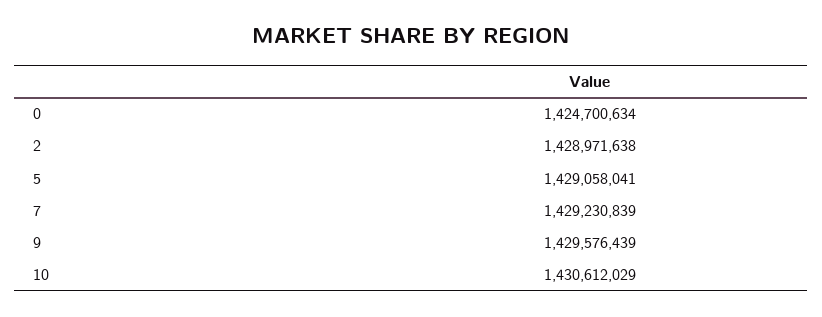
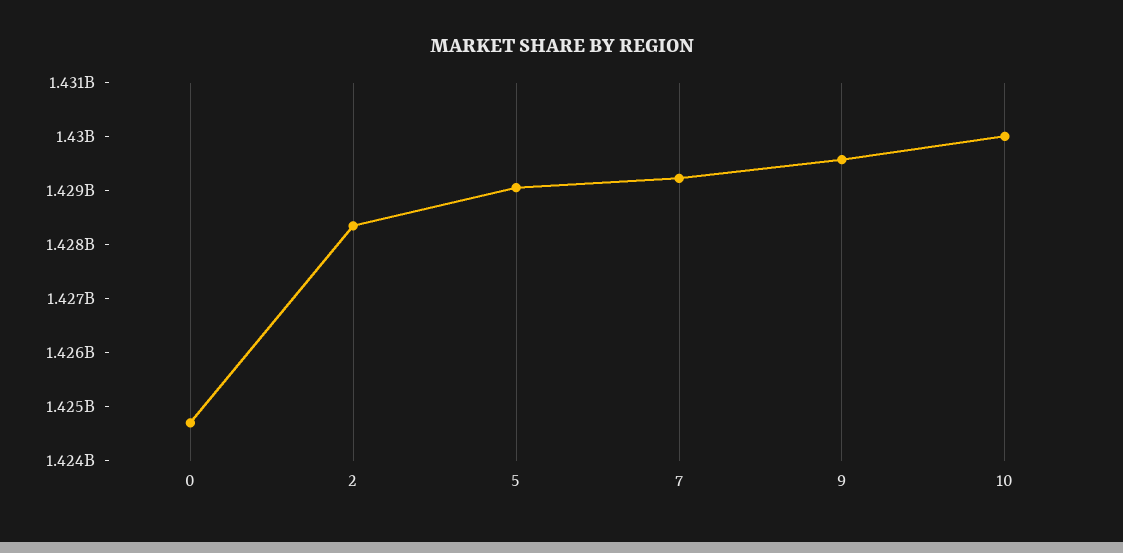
  {
    "0": 1424700634,
-   "2": 1428971638,
+   "2": 1428400000,
    "5": 1429058041,
    "7": 1429230839,
    "9": 1429576439,
-   "10": 1430612029
+   "10": 1430000000
  }

